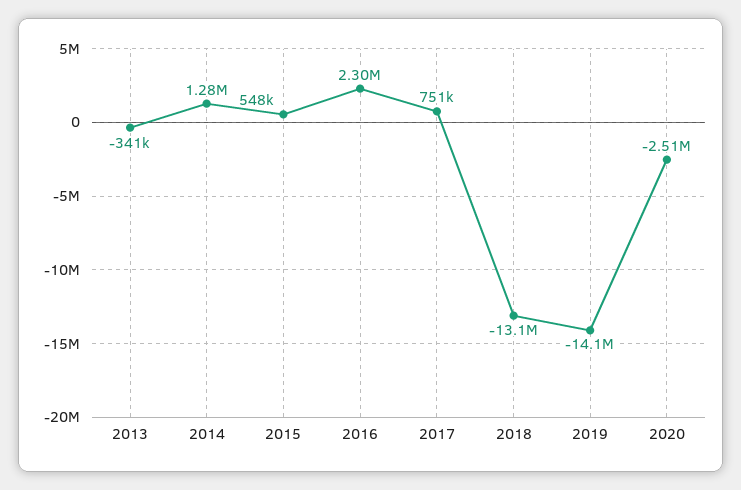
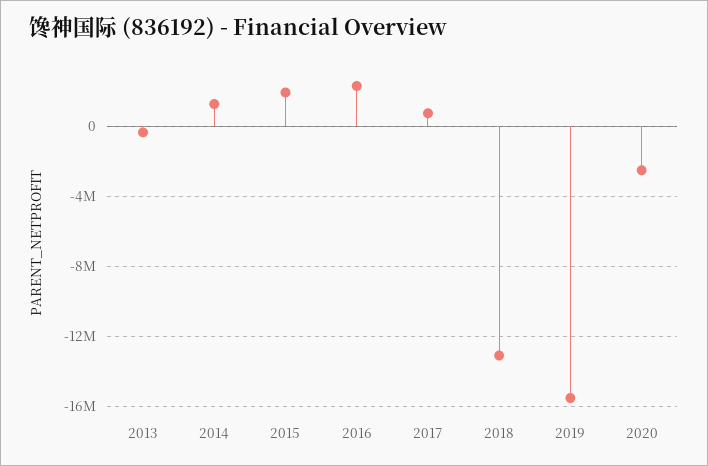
  {
    "2013": -341000,
    "2014": 1280000,
-   "2015": 548000,
+   "2015": 2000000,
    "2016": 2300000,
    "2017": 751000,
    "2018": -13100000,
-   "2019": -14100000,
+   "2019": -15500000,
    "2020": -2510000
  }

